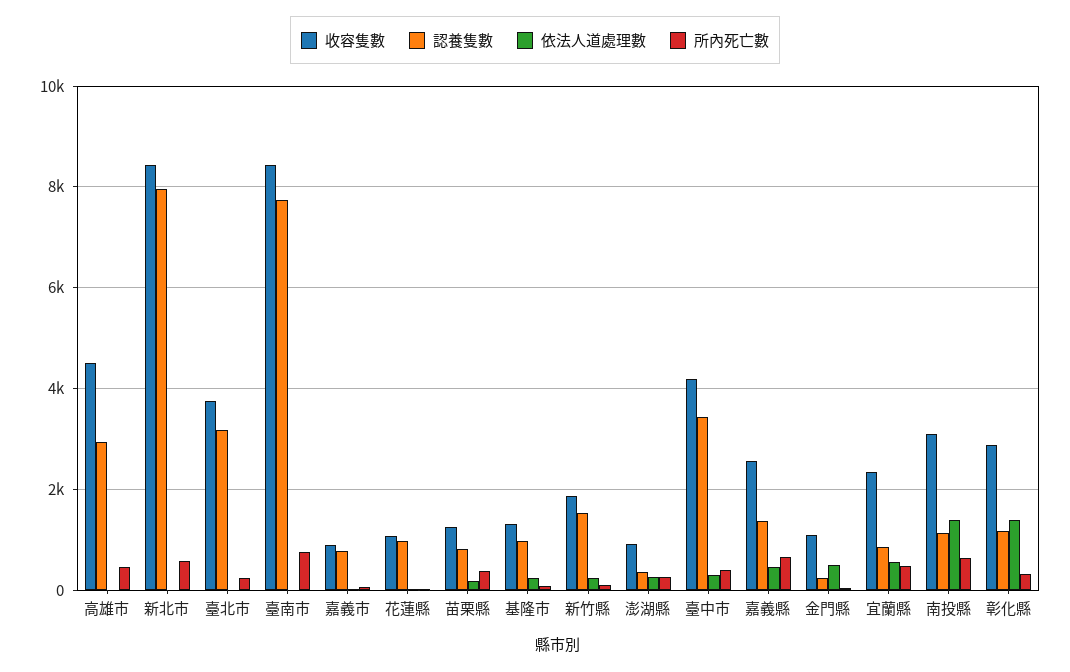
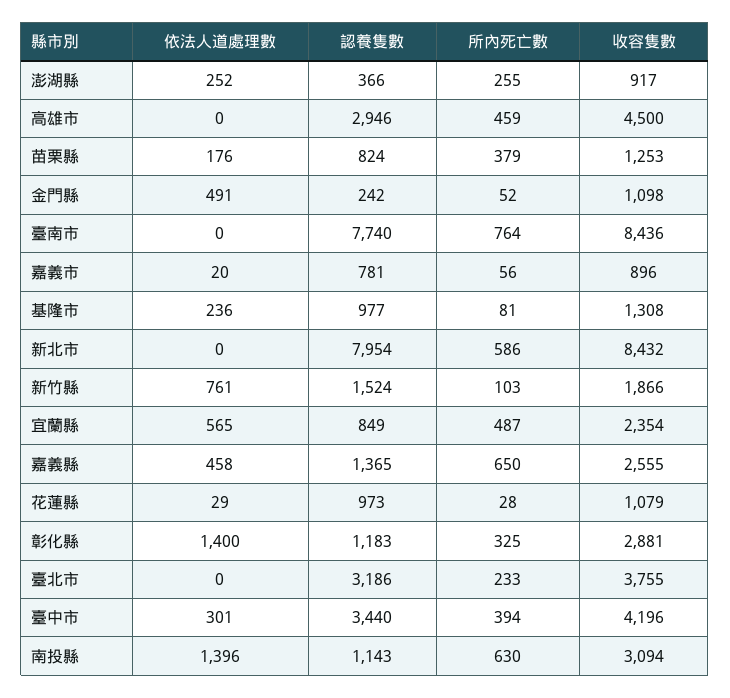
  {
    "收容隻數": {
      "高雄市": 4500,
      "新北市": 8432,
      "臺北市": 3755,
      "臺南市": 8436,
      "嘉義市": 896,
      "花蓮縣": 1079,
      "苗栗縣": 1253,
      "基隆市": 1308,
      "新竹縣": 1866,
      "澎湖縣": 917,
      "臺中市": 4196,
      "嘉義縣": 2555,
      "金門縣": 1098,
      "宜蘭縣": 2354,
      "南投縣": 3094,
      "彰化縣": 2881
    },
    "認養隻數": {
      "高雄市": 2946,
      "新北市": 7954,
      "臺北市": 3186,
      "臺南市": 7740,
      "嘉義市": 781,
      "花蓮縣": 973,
      "苗栗縣": 824,
      "基隆市": 977,
      "新竹縣": 1524,
      "澎湖縣": 366,
      "臺中市": 3440,
      "嘉義縣": 1365,
      "金門縣": 242,
      "宜蘭縣": 849,
      "南投縣": 1143,
      "彰化縣": 1183
    },
    "依法人道處理數": {
      "高雄市": 0,
      "新北市": 0,
      "臺北市": 0,
      "臺南市": 0,
      "嘉義市": 20,
      "花蓮縣": 29,
      "苗栗縣": 176,
      "基隆市": 236,
-     "新竹縣": 200,
+     "新竹縣": 761,
      "澎湖縣": 252,
      "臺中市": 301,
      "嘉義縣": 458,
      "金門縣": 491,
      "宜蘭縣": 565,
      "南投縣": 1396,
      "彰化縣": 1400
    },
    "所內死亡數": {
      "高雄市": 459,
      "新北市": 586,
      "臺北市": 233,
      "臺南市": 764,
      "嘉義市": 56,
      "花蓮縣": 28,
      "苗栗縣": 379,
      "基隆市": 81,
      "新竹縣": 103,
      "澎湖縣": 255,
      "臺中市": 394,
      "嘉義縣": 650,
      "金門縣": 52,
      "宜蘭縣": 487,
      "南投縣": 630,
      "彰化縣": 325
    }
  }

